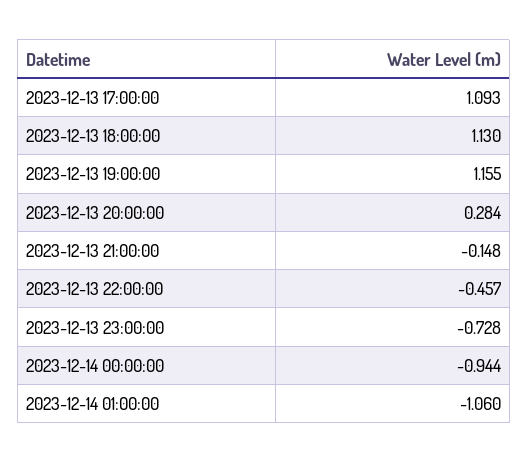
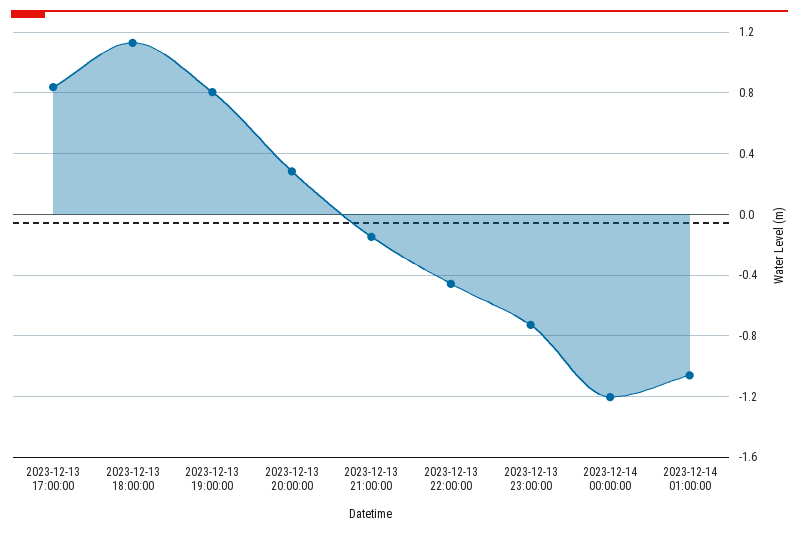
  {
-   "2023-12-13 17:00:00": 1.093,
+   "2023-12-13 17:00:00": 0.85,
    "2023-12-13 18:00:00": 1.13,
-   "2023-12-13 19:00:00": 1.155,
+   "2023-12-13 19:00:00": 0.8,
    "2023-12-13 20:00:00": 0.284,
    "2023-12-13 21:00:00": -0.148,
    "2023-12-13 22:00:00": -0.457,
    "2023-12-13 23:00:00": -0.728,
-   "2023-12-14 00:00:00": -0.944,
+   "2023-12-14 00:00:00": -1.2,
    "2023-12-14 01:00:00": -1.06
  }

